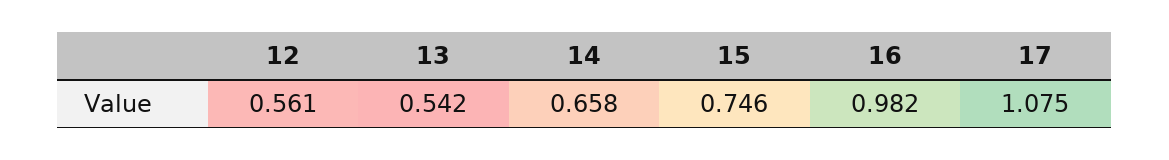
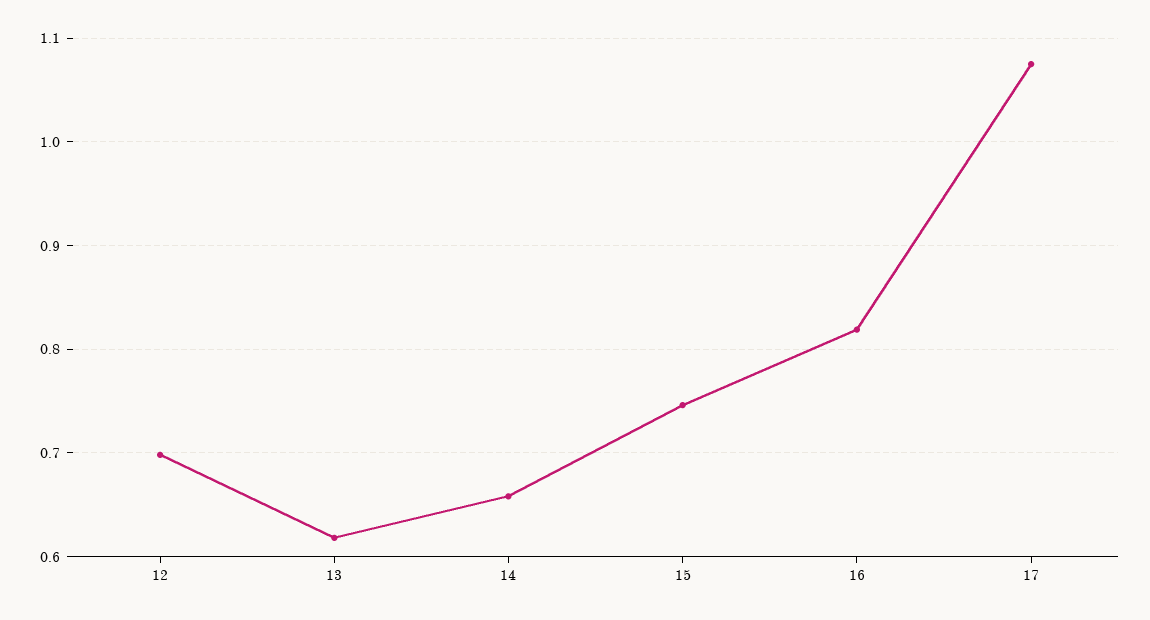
  {
-   "12": 0.561,
+   "12": 0.7,
-   "13": 0.542,
+   "13": 0.62,
    "14": 0.658,
    "15": 0.746,
-   "16": 0.982,
+   "16": 0.82,
    "17": 1.075
  }

